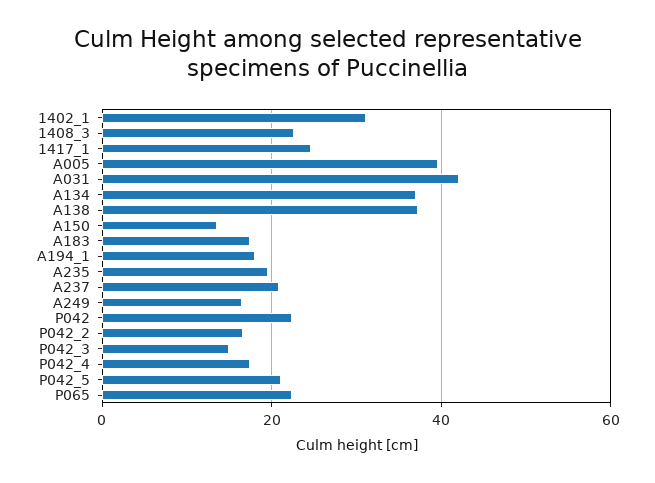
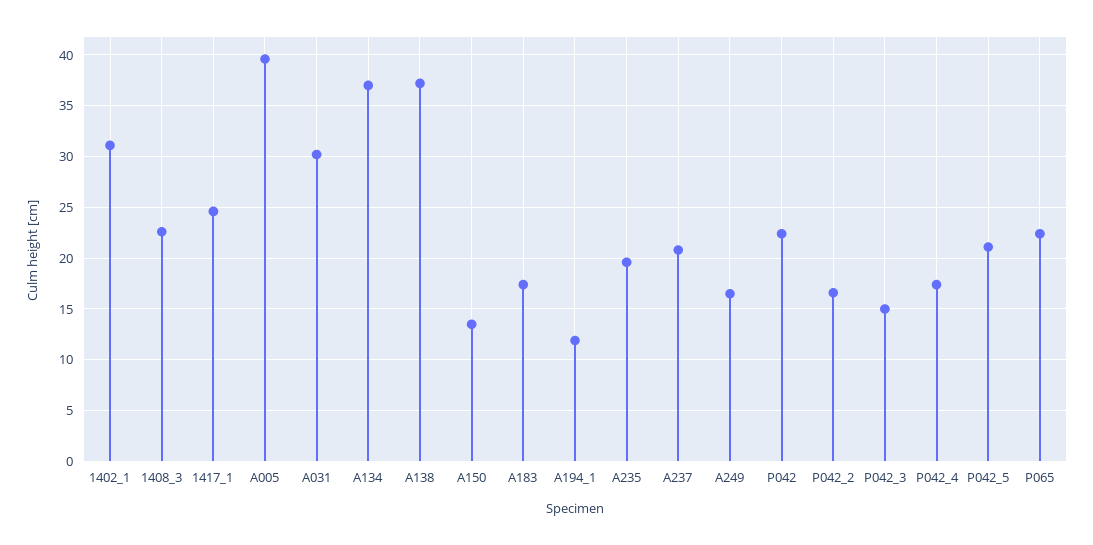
  {
    "1402_1": 31,
    "1408_3": 23,
    "1417_1": 25,
    "A005": 40,
-   "A031": 42,
+   "A031": 30,
    "A134": 37,
    "A138": 37,
    "A150": 14,
    "A183": 17,
-   "A194_1": 18,
+   "A194_1": 12,
    "A235": 20,
    "A237": 21,
    "A249": 17,
    "P042": 22,
    "P042_2": 17,
    "P042_3": 15,
    "P042_4": 17,
    "P042_5": 21,
    "P065": 22
  }

